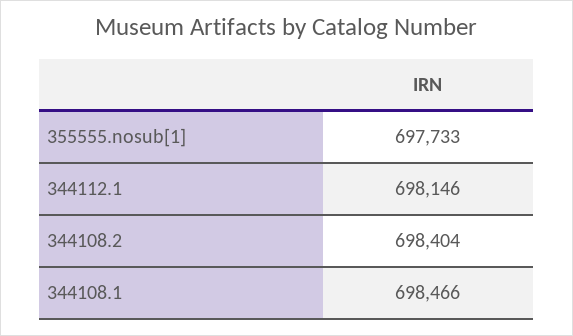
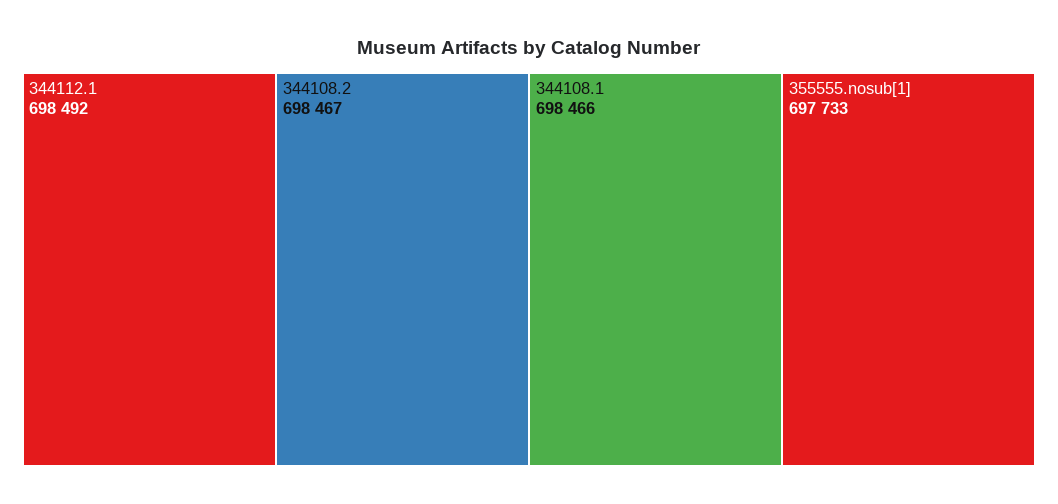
  {
    "355555.nosub[1]": 697733,
-   "344112.1": 698146,
+   "344112.1": 698492,
-   "344108.2": 698404,
+   "344108.2": 698467,
    "344108.1": 698466
  }

